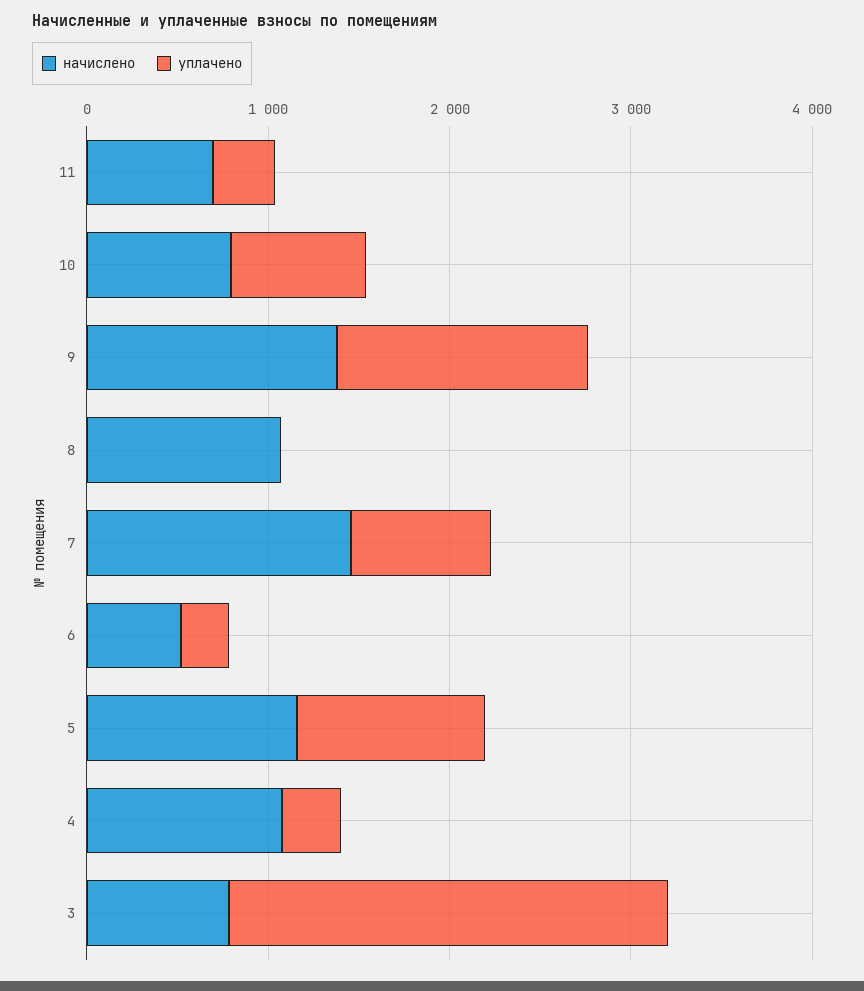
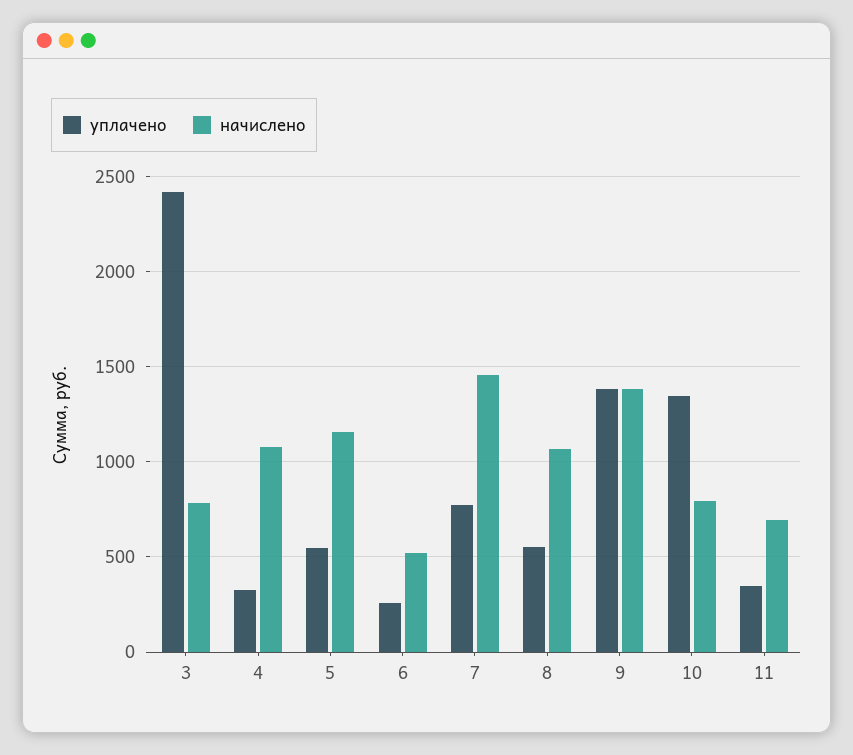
  {
    "начислено": {
      "11": 700,
      "10": 800,
      "9": 1400,
      "8": 1050,
      "7": 1450,
      "6": 500,
      "5": 1150,
      "4": 1100,
      "3": 800
    },
    "уплачено": {
      "11": 350,
-     "10": 800,
+     "10": 1350,
      "9": 1400,
-     "8": 0,
+     "8": 550,
      "7": 750,
      "6": 250,
-     "5": 1000,
+     "5": 550,
      "4": 300,
      "3": 2400
    }
  }

